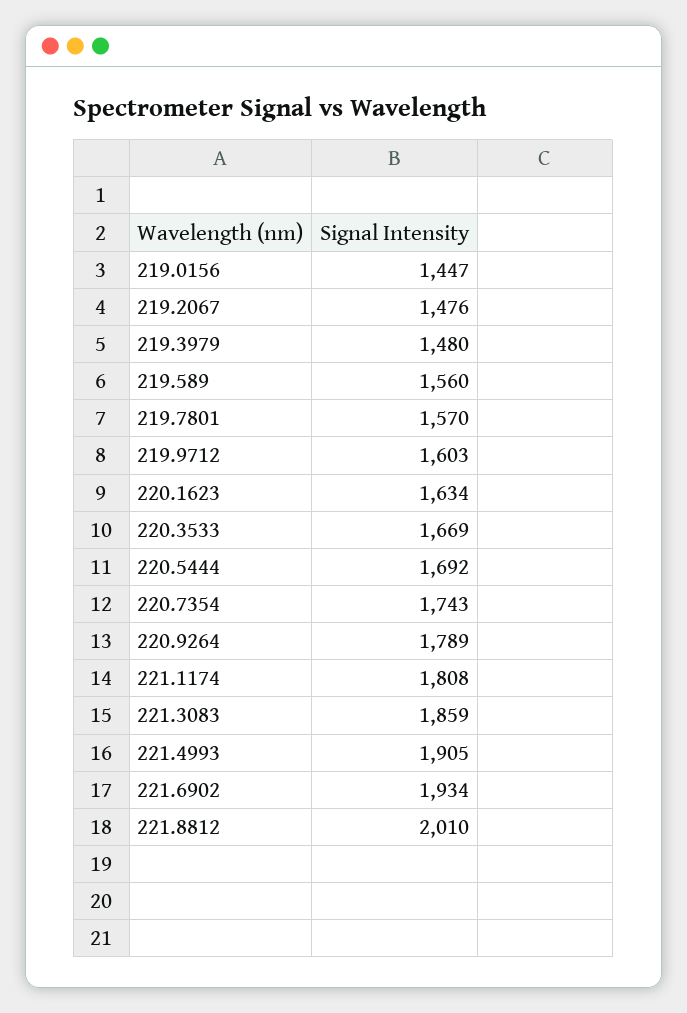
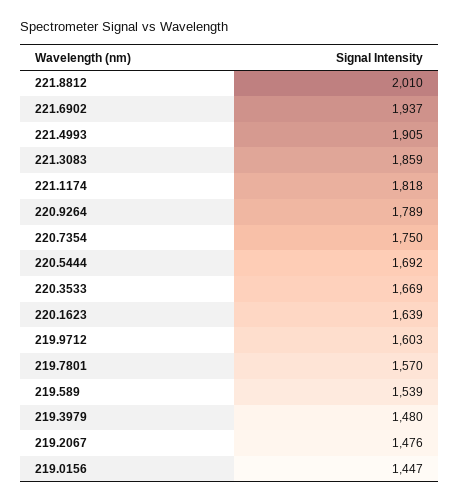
  {
    "219.0156": 1447,
    "219.2067": 1476,
    "219.3979": 1480,
-   "219.589": 1560,
+   "219.589": 1539,
    "219.7801": 1570,
    "219.9712": 1603,
-   "220.1623": 1634,
+   "220.1623": 1639,
    "220.3533": 1669,
    "220.5444": 1692,
-   "220.7354": 1743,
+   "220.7354": 1750,
    "220.9264": 1789,
-   "221.1174": 1808,
+   "221.1174": 1818,
    "221.3083": 1859,
    "221.4993": 1905,
-   "221.6902": 1934,
+   "221.6902": 1937,
    "221.8812": 2010
  }

